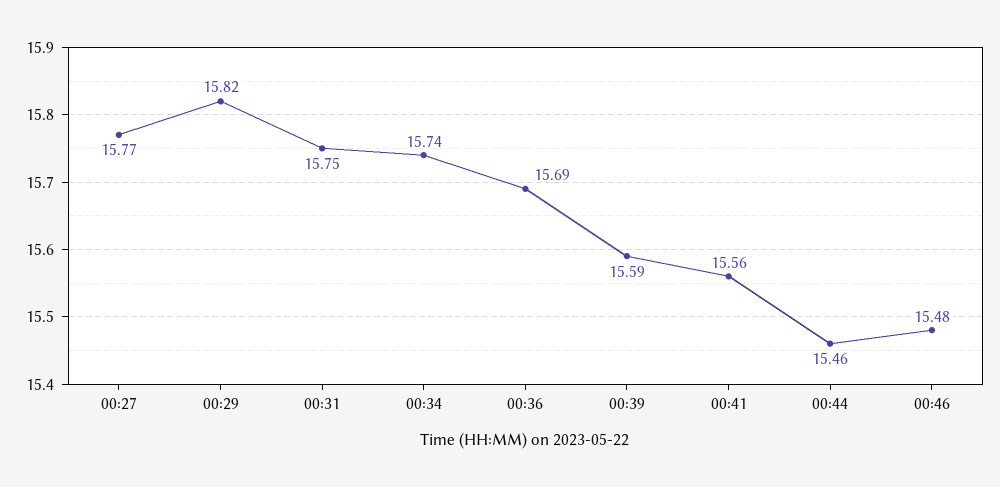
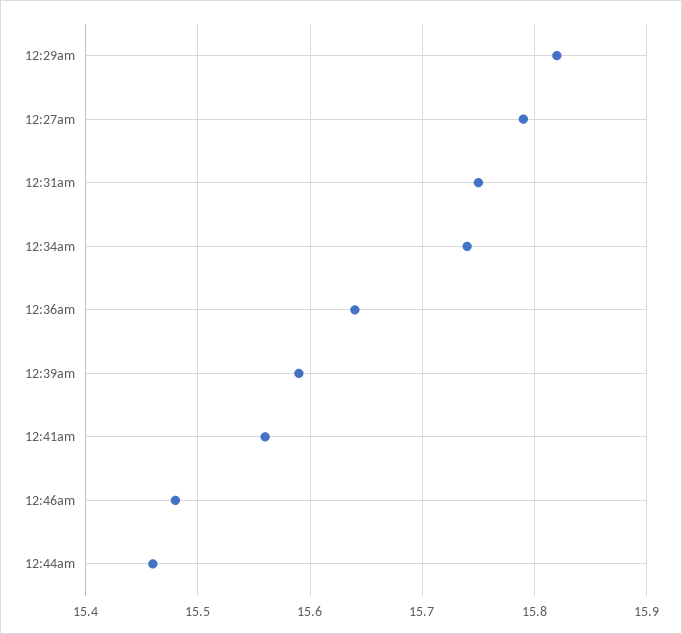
  {
-   "00:27": 15.77,
+   "00:27": 15.79,
    "00:29": 15.82,
    "00:31": 15.75,
    "00:34": 15.74,
-   "00:36": 15.69,
+   "00:36": 15.64,
    "00:39": 15.59,
    "00:41": 15.56,
    "00:44": 15.46,
    "00:46": 15.48
  }

